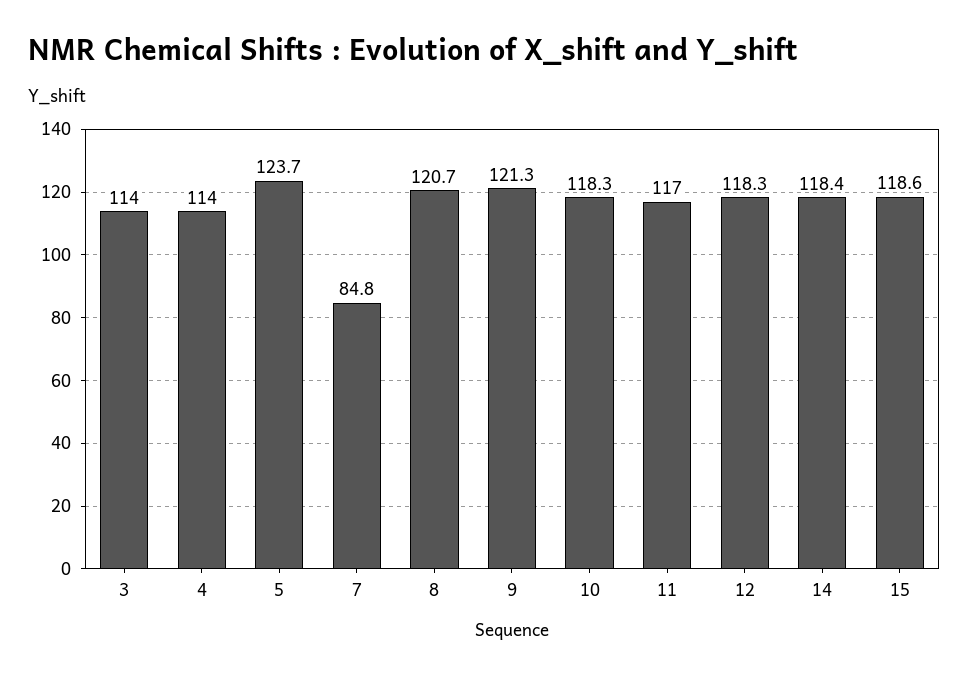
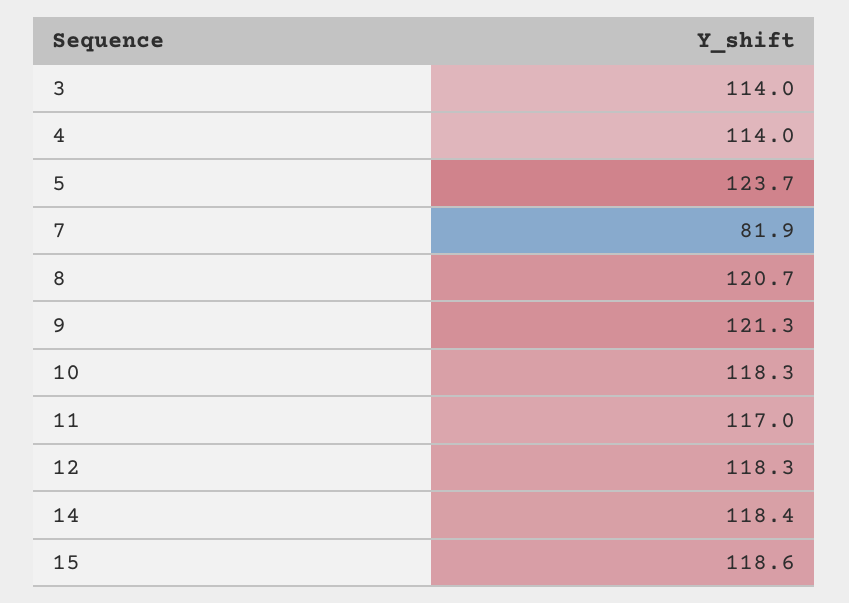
  {
    "3": 114,
    "4": 114,
    "5": 123.7,
-   "7": 84.8,
+   "7": 81.9,
    "8": 120.7,
    "9": 121.3,
    "10": 118.3,
    "11": 117,
    "12": 118.3,
    "14": 118.4,
    "15": 118.6
  }

